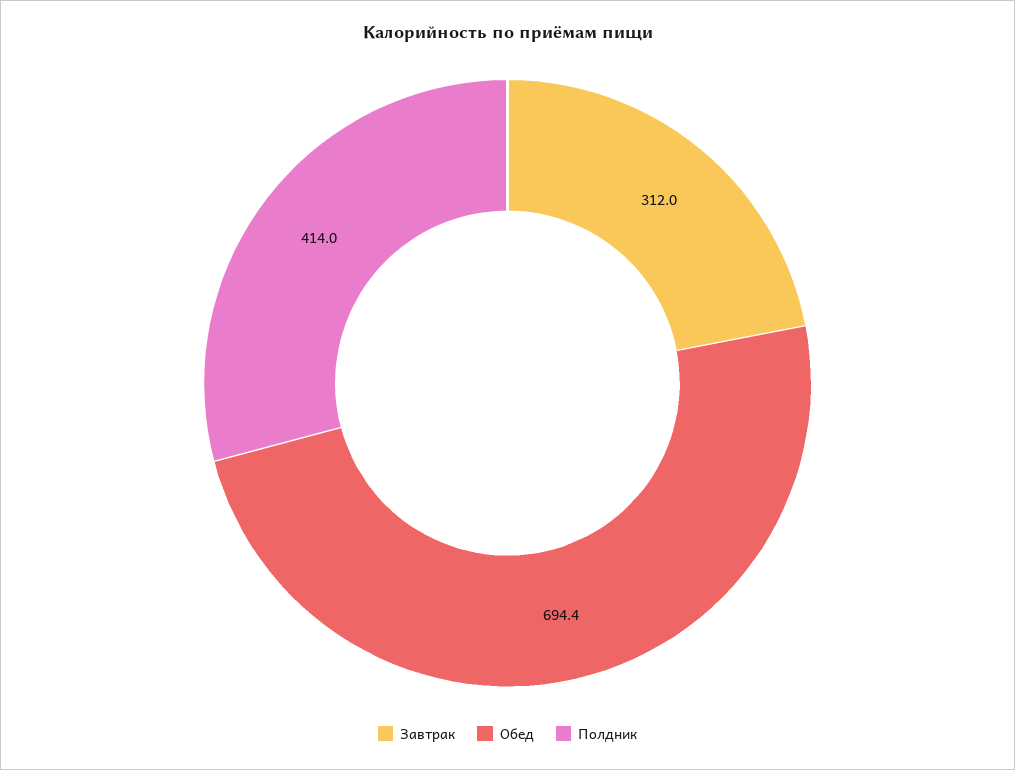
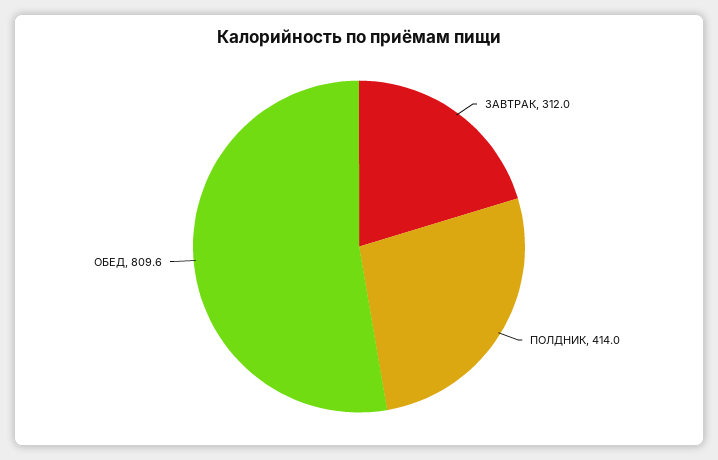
  {
    "Завтрак": 312,
-   "Обед": 694.4,
+   "Обед": 809.6,
    "Полдник": 414
  }

